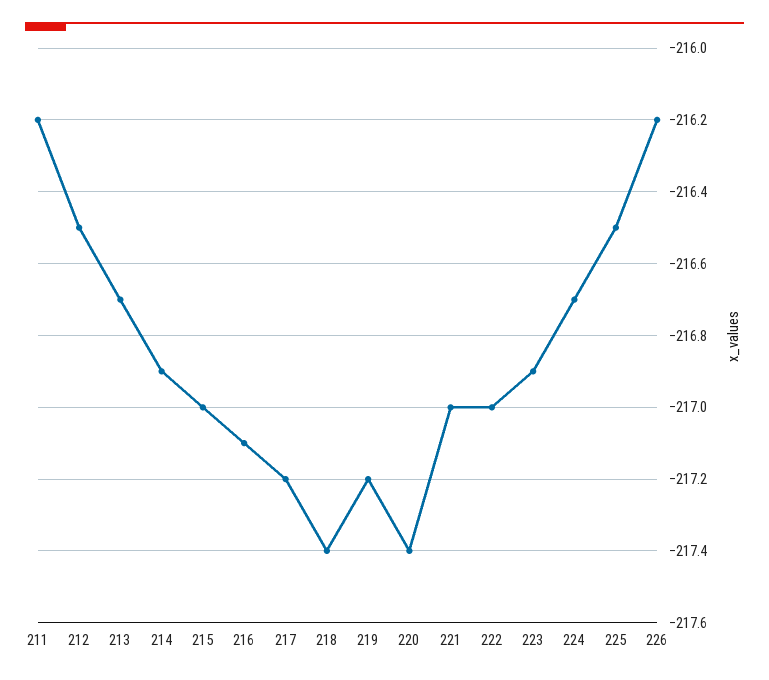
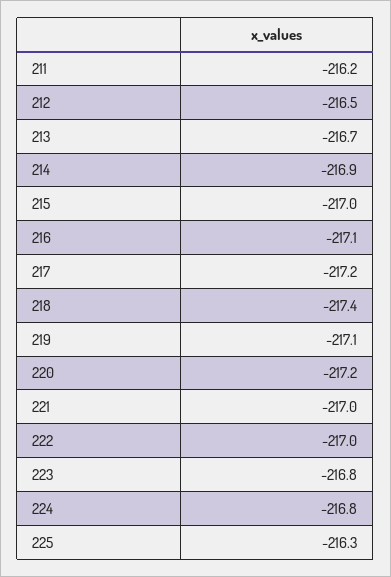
  {
    "211": -216.2,
    "212": -216.5,
    "213": -216.7,
    "214": -216.9,
    "215": -217,
    "216": -217.1,
    "217": -217.2,
    "218": -217.4,
-   "219": -217.2,
+   "219": -217.1,
-   "220": -217.4,
+   "220": -217.2,
    "221": -217,
    "222": -217,
-   "223": -216.9,
+   "223": -216.8,
-   "224": -216.7,
+   "224": -216.8,
-   "225": -216.5,
+   "225": -216.3
-   "226": -216.2
  }

